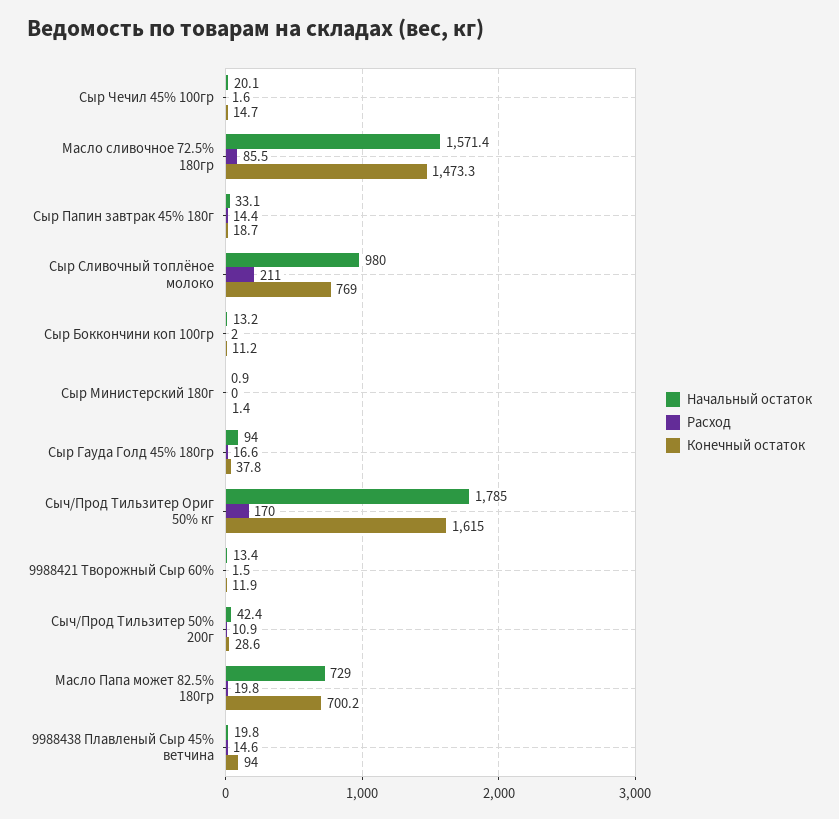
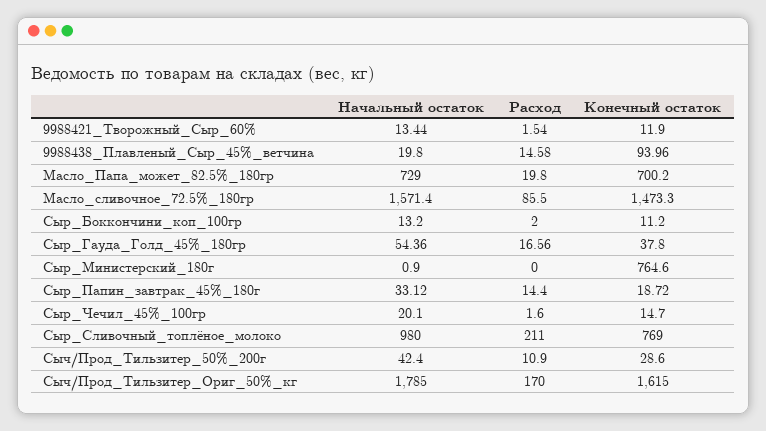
  {
    "Начальный остаток": {
      "Сыр Чечил 45% 100гр": 20.1,
      "Масло сливочное 72.5% 180гр": 1571.4,
      "Сыр Папин завтрак 45% 180г": 33.12,
      "Сыр Сливочный топлёное молоко": 980,
      "Сыр Боккончини коп 100гр": 13.2,
      "Сыр Министерский 180г": 0.9,
-     "Сыр Гауда Голд 45% 180гр": 94,
+     "Сыр Гауда Голд 45% 180гр": 54.36,
      "Сыч/Прод Тильзитер Ориг 50% кг": 1785,
      "9988421 Творожный Сыр 60%": 13.44,
      "Сыч/Прод Тильзитер 50% 200г": 42.4,
      "Масло Папа может 82.5% 180гр": 729,
      "9988438 Плавленый Сыр 45% ветчина": 19.8
    },
    "Расход": {
      "Сыр Чечил 45% 100гр": 1.6,
      "Масло сливочное 72.5% 180гр": 85.5,
      "Сыр Папин завтрак 45% 180г": 14.4,
      "Сыр Сливочный топлёное молоко": 211,
      "Сыр Боккончини коп 100гр": 2,
      "Сыр Министерский 180г": 0,
      "Сыр Гауда Голд 45% 180гр": 16.56,
      "Сыч/Прод Тильзитер Ориг 50% кг": 170,
      "9988421 Творожный Сыр 60%": 1.54,
      "Сыч/Прод Тильзитер 50% 200г": 10.9,
      "Масло Папа может 82.5% 180гр": 19.8,
      "9988438 Плавленый Сыр 45% ветчина": 14.58
    },
    "Конечный остаток": {
      "Сыр Чечил 45% 100гр": 14.7,
      "Масло сливочное 72.5% 180гр": 1473.3,
      "Сыр Папин завтрак 45% 180г": 18.72,
      "Сыр Сливочный топлёное молоко": 769,
      "Сыр Боккончини коп 100гр": 11.2,
-     "Сыр Министерский 180г": 1.4,
+     "Сыр Министерский 180г": 764.6,
      "Сыр Гауда Голд 45% 180гр": 37.8,
      "Сыч/Прод Тильзитер Ориг 50% кг": 1615,
      "9988421 Творожный Сыр 60%": 11.9,
      "Сыч/Прод Тильзитер 50% 200г": 28.6,
      "Масло Папа может 82.5% 180гр": 700.2,
      "9988438 Плавленый Сыр 45% ветчина": 93.96
    }
  }

